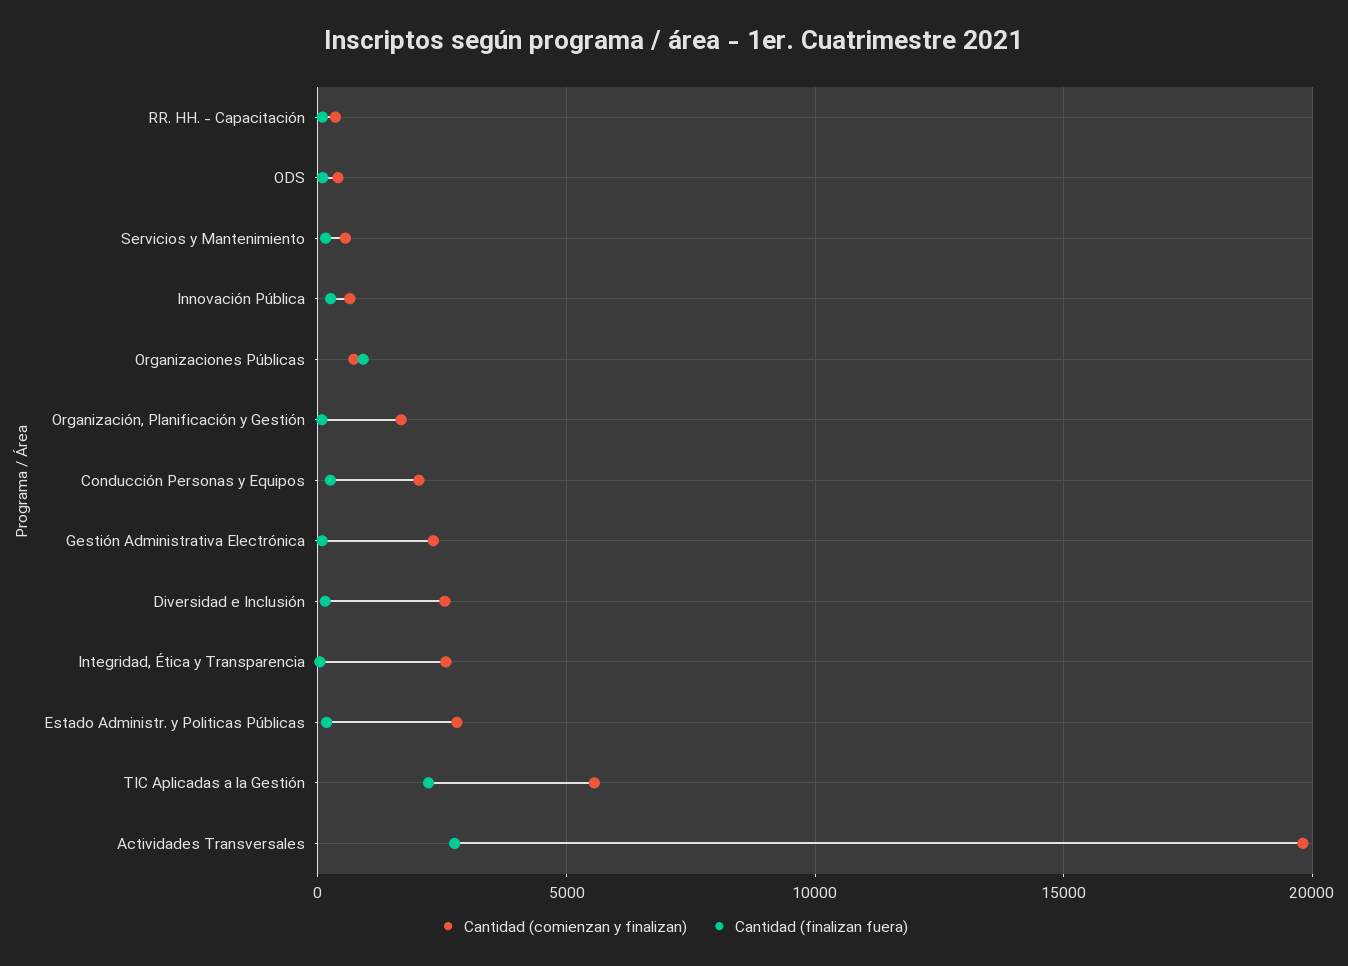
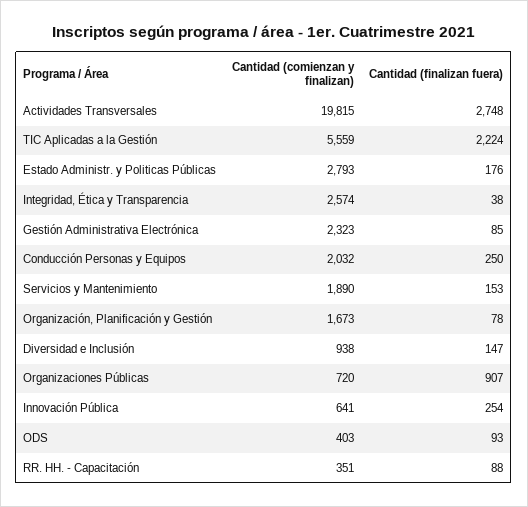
  {
    "Cantidad (comienzan y finalizan)": {
      "RR. HH. - Capacitación": 351,
      "ODS": 403,
-     "Servicios y Mantenimiento": 500,
+     "Servicios y Mantenimiento": 1890,
      "Innovación Pública": 641,
      "Organizaciones Públicas": 720,
      "Organización, Planificación y Gestión": 1673,
      "Conducción Personas y Equipos": 2032,
      "Gestión Administrativa Electrónica": 2323,
-     "Diversidad e Inclusión": 2500,
+     "Diversidad e Inclusión": 938,
      "Integridad, Ética y Transparencia": 2574,
      "Estado Administr. y Politicas Públicas": 2793,
      "TIC Aplicadas a la Gestión": 5559,
      "Actividades Transversales": 19815
    },
    "Cantidad (finalizan fuera)": {
      "RR. HH. - Capacitación": 88,
      "ODS": 93,
      "Servicios y Mantenimiento": 153,
      "Innovación Pública": 254,
      "Organizaciones Públicas": 907,
      "Organización, Planificación y Gestión": 78,
      "Conducción Personas y Equipos": 250,
      "Gestión Administrativa Electrónica": 85,
      "Diversidad e Inclusión": 147,
      "Integridad, Ética y Transparencia": 38,
      "Estado Administr. y Politicas Públicas": 176,
      "TIC Aplicadas a la Gestión": 2224,
      "Actividades Transversales": 2748
    }
  }

